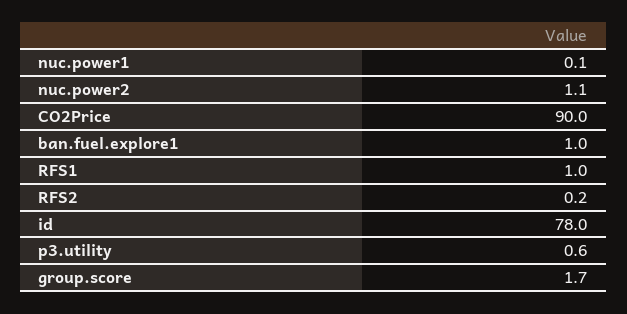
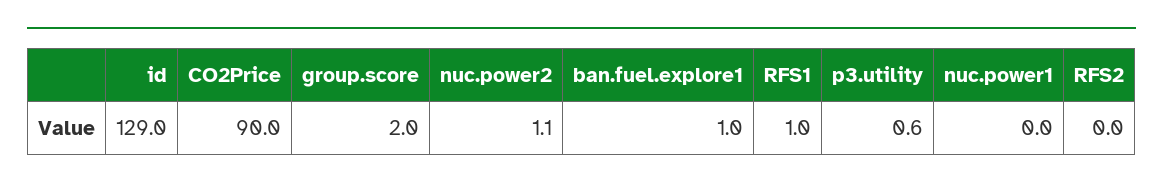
  {
-   "nuc.power1": 0.1,
+   "nuc.power1": 0,
    "nuc.power2": 1.1,
    "CO2Price": 90,
    "ban.fuel.explore1": 1,
    "RFS1": 1,
-   "RFS2": 0.2,
+   "RFS2": 0,
-   "id": 78,
+   "id": 129,
    "p3.utility": 0.6,
-   "group.score": 1.7
+   "group.score": 2
  }

